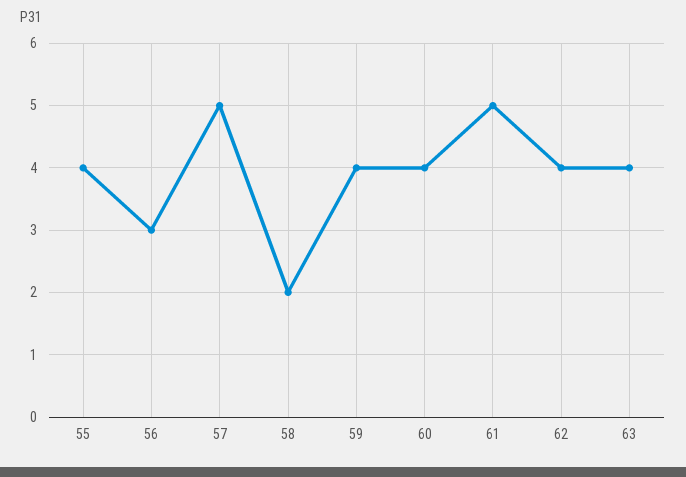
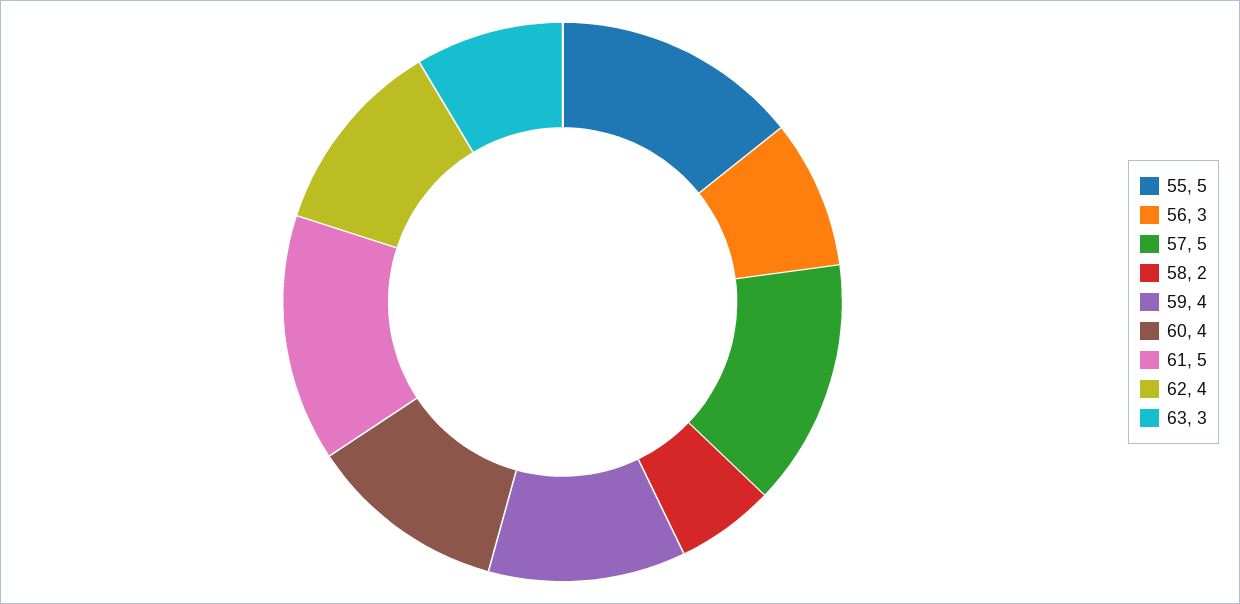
  {
-   "55": 4,
+   "55": 5,
    "56": 3,
    "57": 5,
    "58": 2,
    "59": 4,
    "60": 4,
    "61": 5,
    "62": 4,
-   "63": 4
+   "63": 3
  }

